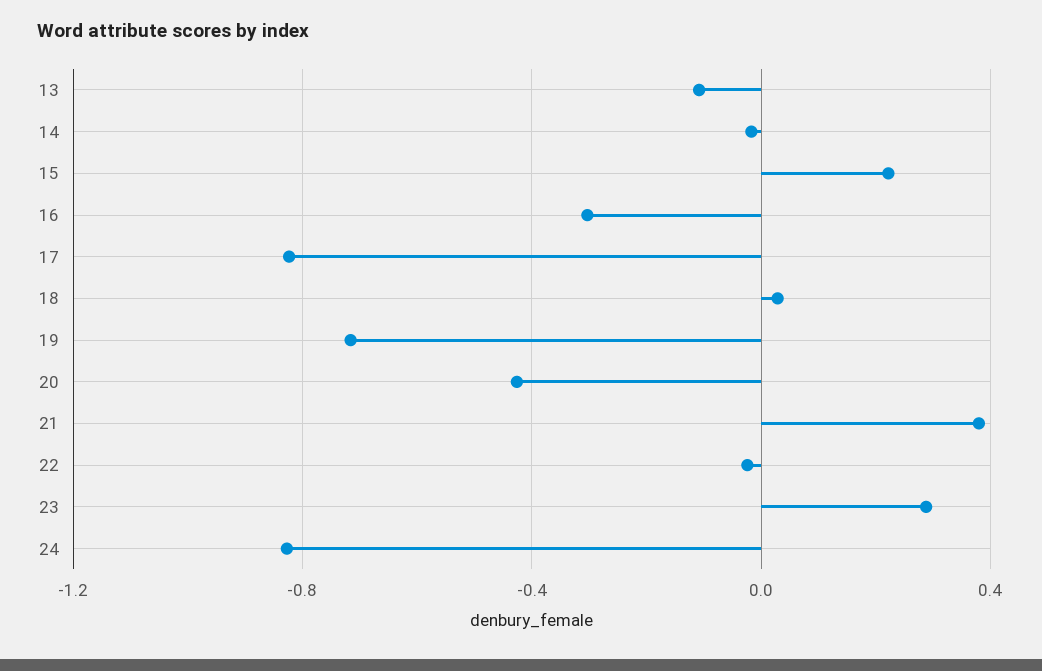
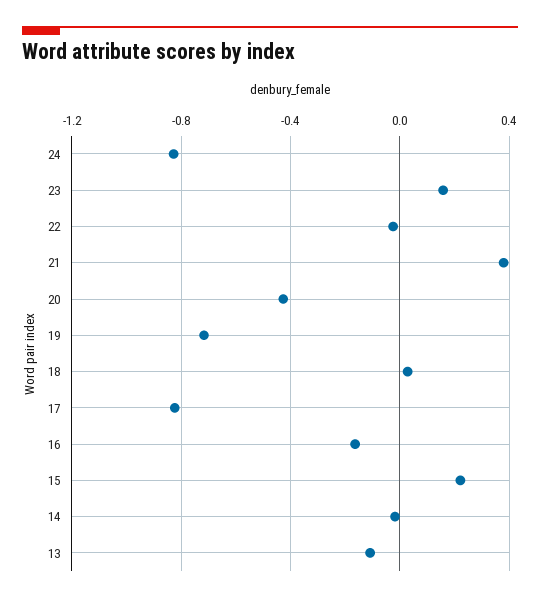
  {
    "13": -0.1,
    "14": 0,
    "15": 0.2,
-   "16": -0.3,
+   "16": -0.15,
    "17": -0.8,
    "18": 0.05,
    "19": -0.7,
    "20": -0.45,
    "21": 0.4,
    "22": 0,
-   "23": 0.3,
+   "23": 0.15,
    "24": -0.85
  }

